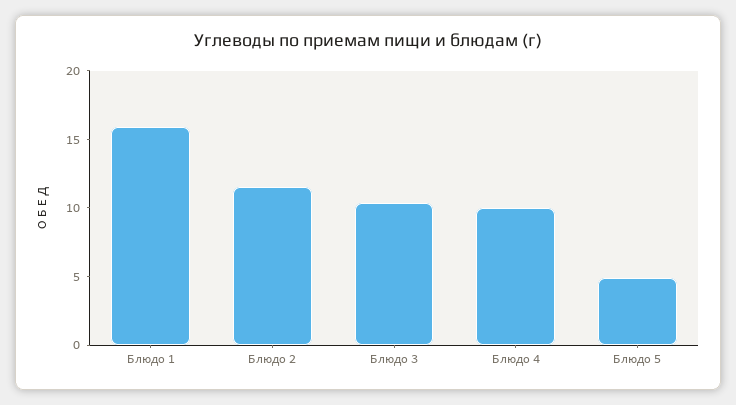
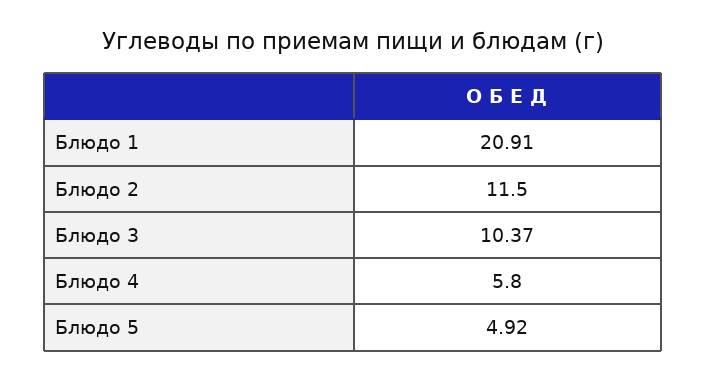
  {
-   "Блюдо 1": 16,
+   "Блюдо 1": 20.91,
    "Блюдо 2": 11.5,
    "Блюдо 3": 10.37,
-   "Блюдо 4": 10,
+   "Блюдо 4": 5.8,
    "Блюдо 5": 4.92
  }

